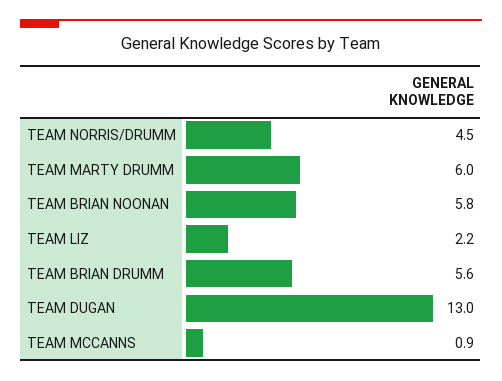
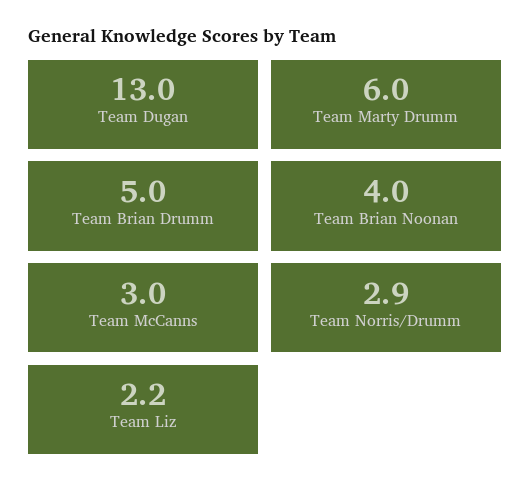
  {
-   "TEAM NORRIS/DRUMM": 4.5,
+   "TEAM NORRIS/DRUMM": 2.9,
    "TEAM MARTY DRUMM": 6,
-   "TEAM BRIAN NOONAN": 5.8,
+   "TEAM BRIAN NOONAN": 4,
    "TEAM LIZ": 2.2,
-   "TEAM BRIAN DRUMM": 5.6,
+   "TEAM BRIAN DRUMM": 5,
    "TEAM DUGAN": 13,
-   "TEAM MCCANNS": 0.9
+   "TEAM MCCANNS": 3
  }

